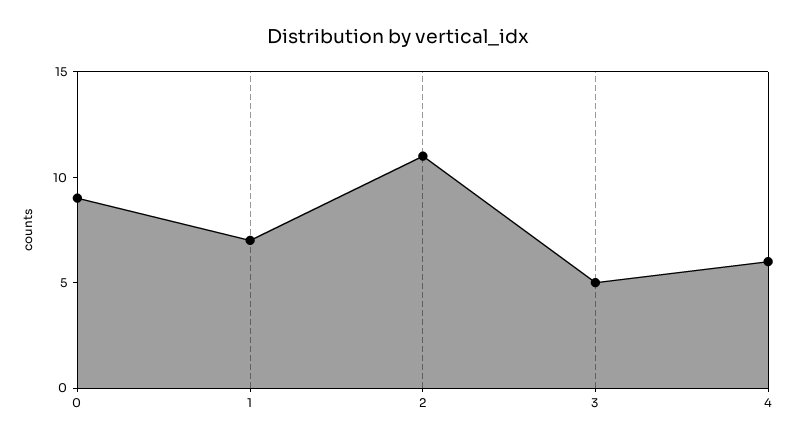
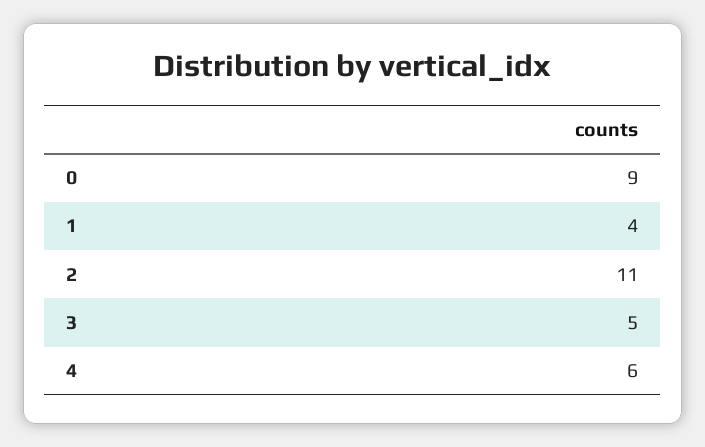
  {
    "0": 9,
-   "1": 7,
+   "1": 4,
    "2": 11,
    "3": 5,
    "4": 6
  }

